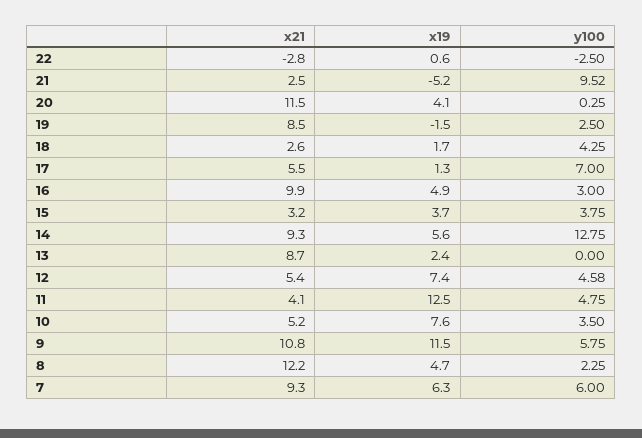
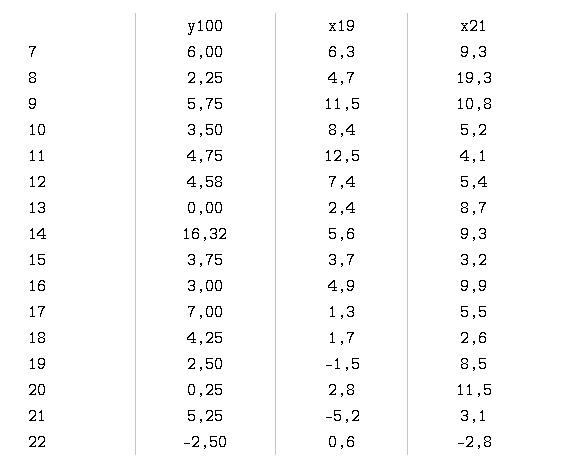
  {
    "x21": {
      "22": -2.8,
-     "21": 2.5,
+     "21": 3.1,
      "20": 11.5,
      "19": 8.5,
      "18": 2.6,
      "17": 5.5,
      "16": 9.9,
      "15": 3.2,
      "14": 9.3,
      "13": 8.7,
      "12": 5.4,
      "11": 4.1,
      "10": 5.2,
      "9": 10.8,
-     "8": 12.2,
+     "8": 19.3,
      "7": 9.3
    },
    "x19": {
      "22": 0.6,
      "21": -5.2,
-     "20": 4.1,
+     "20": 2.8,
      "19": -1.5,
      "18": 1.7,
      "17": 1.3,
      "16": 4.9,
      "15": 3.7,
      "14": 5.6,
      "13": 2.4,
      "12": 7.4,
      "11": 12.5,
-     "10": 7.6,
+     "10": 8.4,
      "9": 11.5,
      "8": 4.7,
      "7": 6.3
    },
    "y100": {
      "22": -2.5,
-     "21": 9.52,
+     "21": 5.25,
      "20": 0.25,
      "19": 2.5,
      "18": 4.25,
      "17": 7,
      "16": 3,
      "15": 3.75,
-     "14": 12.75,
+     "14": 16.32,
      "13": 0,
      "12": 4.58,
      "11": 4.75,
      "10": 3.5,
      "9": 5.75,
      "8": 2.25,
      "7": 6
    }
  }

